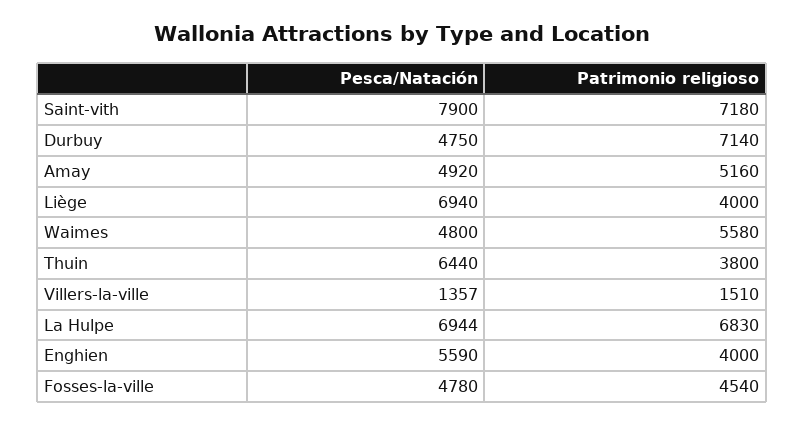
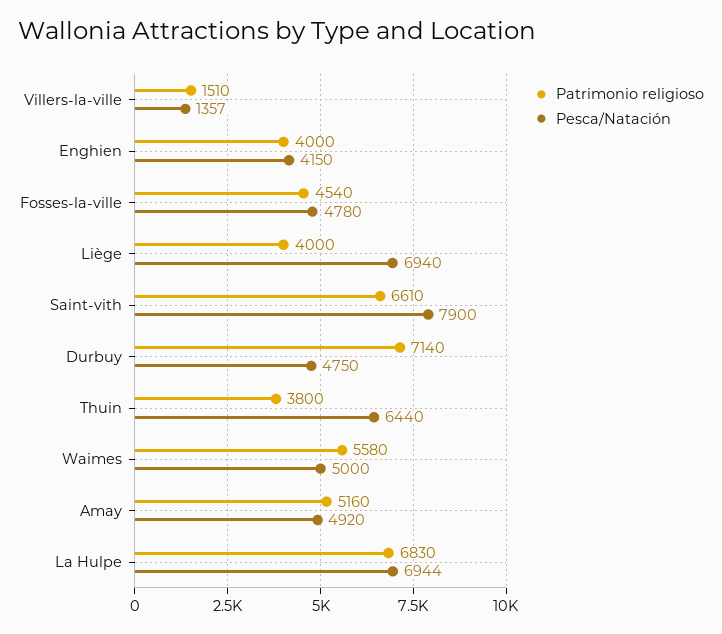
  {
    "Pesca/Natación": {
      "Saint-vith": 7900,
      "Durbuy": 4750,
      "Amay": 4920,
      "Liège": 6940,
-     "Waimes": 4800,
+     "Waimes": 5000,
      "Thuin": 6440,
      "Villers-la-ville": 1357,
      "La Hulpe": 6944,
-     "Enghien": 5590,
+     "Enghien": 4150,
      "Fosses-la-ville": 4780
    },
    "Patrimonio religioso": {
-     "Saint-vith": 7180,
+     "Saint-vith": 6610,
      "Durbuy": 7140,
      "Amay": 5160,
      "Liège": 4000,
      "Waimes": 5580,
      "Thuin": 3800,
      "Villers-la-ville": 1510,
      "La Hulpe": 6830,
      "Enghien": 4000,
      "Fosses-la-ville": 4540
    }
  }

